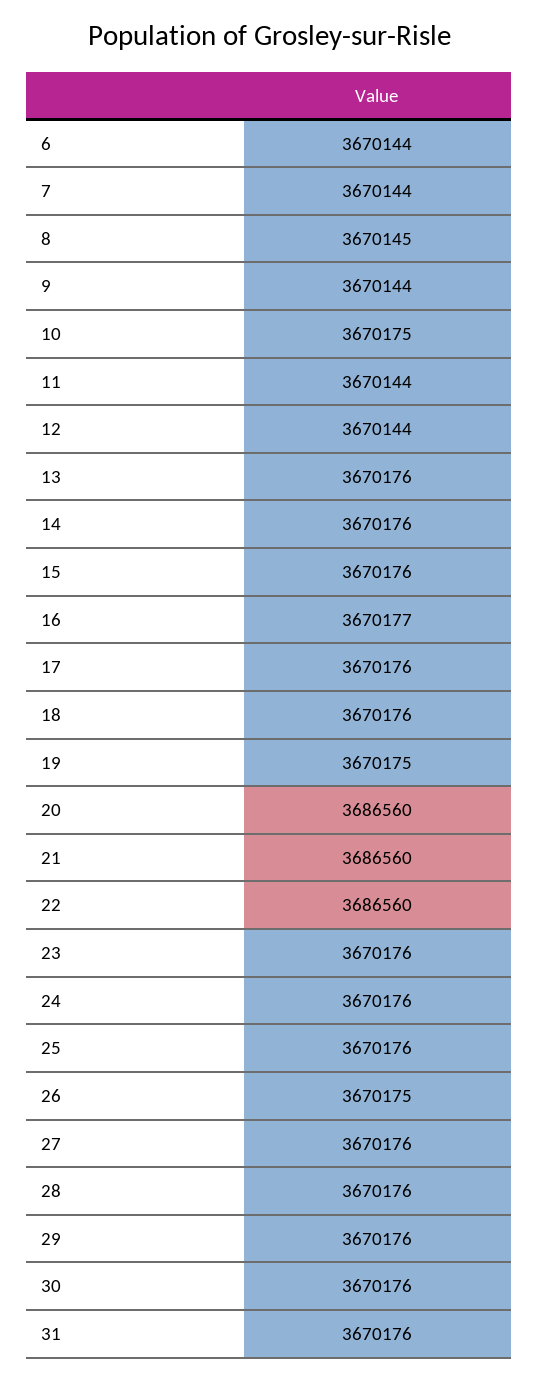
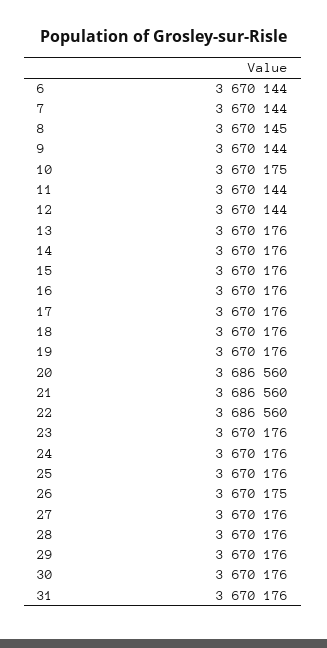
  {
    "6": 3670144,
    "7": 3670144,
    "8": 3670145,
    "9": 3670144,
    "10": 3670175,
    "11": 3670144,
    "12": 3670144,
    "13": 3670176,
    "14": 3670176,
    "15": 3670176,
-   "16": 3670177,
+   "16": 3670176,
    "17": 3670176,
    "18": 3670176,
-   "19": 3670175,
+   "19": 3670176,
    "20": 3686560,
    "21": 3686560,
    "22": 3686560,
    "23": 3670176,
    "24": 3670176,
    "25": 3670176,
    "26": 3670175,
    "27": 3670176,
    "28": 3670176,
    "29": 3670176,
    "30": 3670176,
    "31": 3670176
  }

